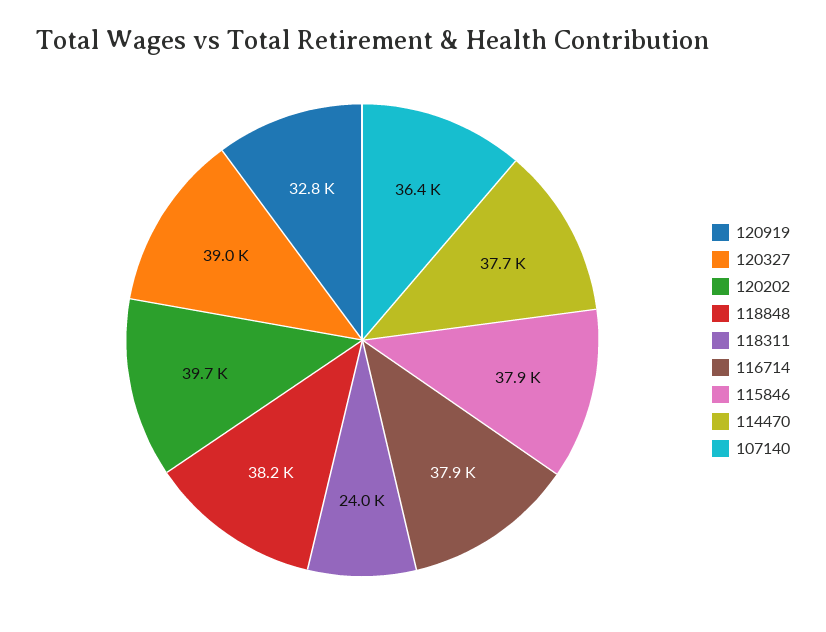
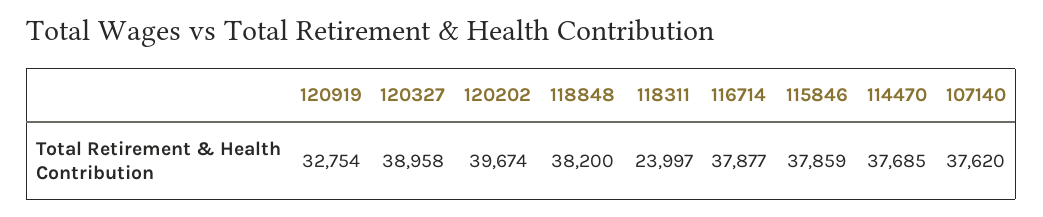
  {
    "120919": 32754,
    "120327": 38958,
    "120202": 39674,
    "118848": 38200,
    "118311": 23997,
    "116714": 37877,
    "115846": 37859,
    "114470": 37685,
-   "107140": 36400
+   "107140": 37620
  }

